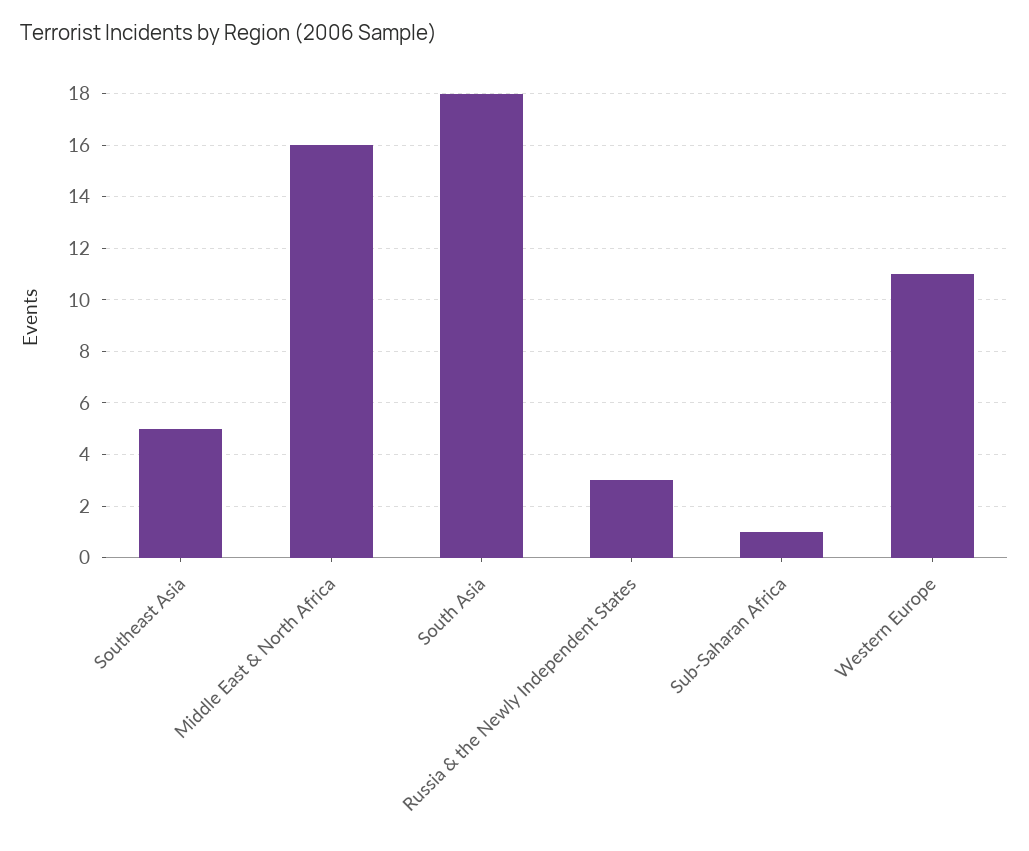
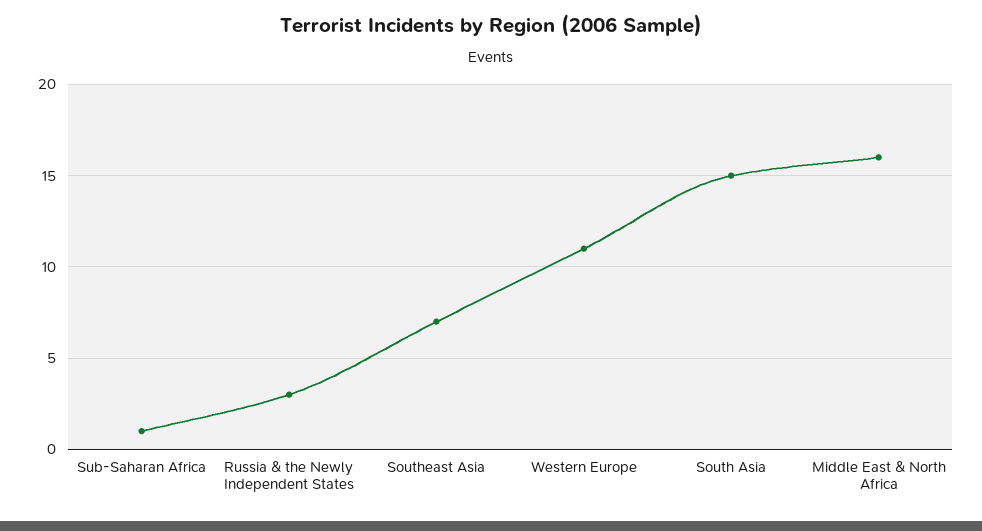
  {
-   "Southeast Asia": 5,
+   "Southeast Asia": 7,
    "Middle East & North Africa": 16,
-   "South Asia": 18,
+   "South Asia": 15,
    "Russia & the Newly Independent States": 3,
    "Sub-Saharan Africa": 1,
    "Western Europe": 11
  }

